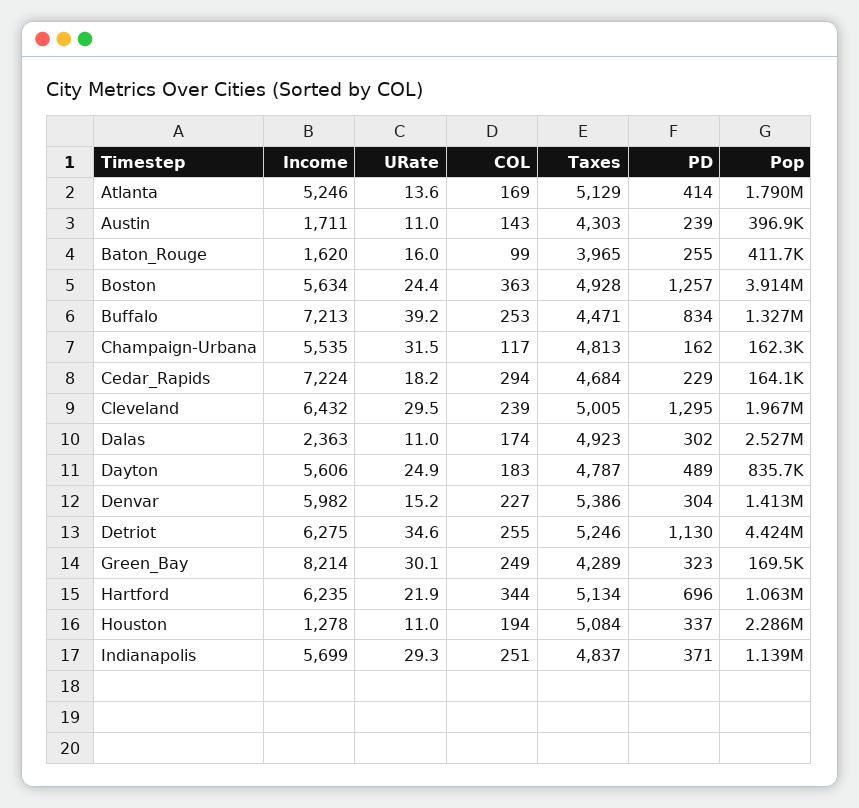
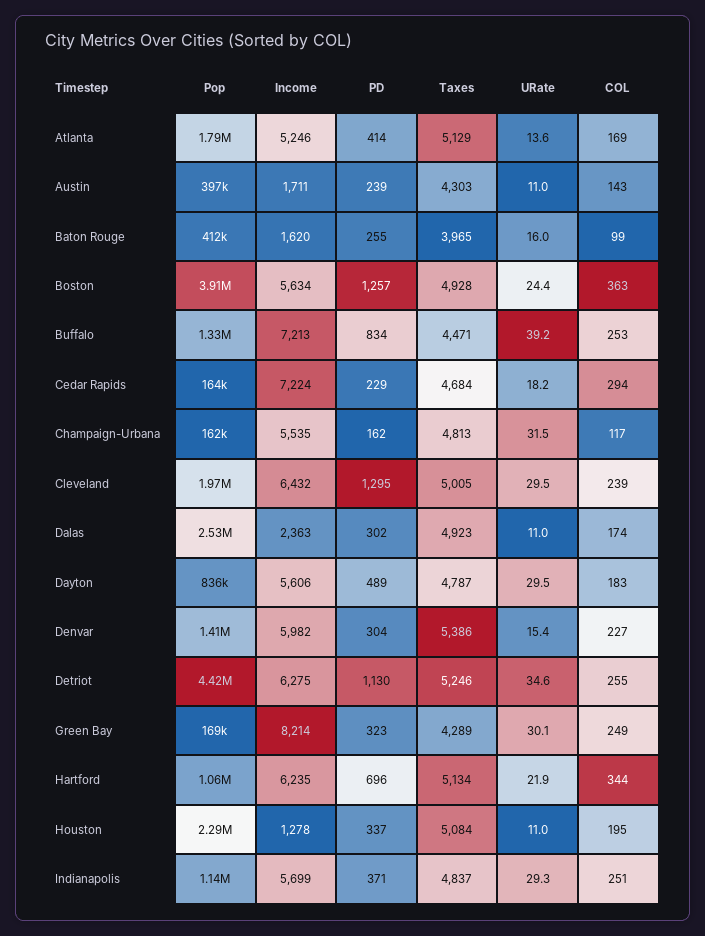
  {
    "Income": {
      "Atlanta": 5246,
      "Austin": 1711,
      "Baton_Rouge": 1620,
      "Boston": 5634,
      "Buffalo": 7213,
      "Champaign-Urbana": 5535,
      "Cedar_Rapids": 7224,
      "Cleveland": 6432,
      "Dalas": 2363,
      "Dayton": 5606,
      "Denvar": 5982,
      "Detriot": 6275,
      "Green_Bay": 8214,
      "Hartford": 6235,
      "Houston": 1278,
      "Indianapolis": 5699
    },
    "URate": {
      "Atlanta": 13.6,
      "Austin": 11,
      "Baton_Rouge": 16,
      "Boston": 24.4,
      "Buffalo": 39.2,
      "Champaign-Urbana": 31.5,
      "Cedar_Rapids": 18.2,
      "Cleveland": 29.5,
      "Dalas": 11,
-     "Dayton": 24.9,
+     "Dayton": 29.5,
-     "Denvar": 15.2,
+     "Denvar": 15.4,
      "Detriot": 34.6,
      "Green_Bay": 30.1,
      "Hartford": 21.9,
      "Houston": 11,
      "Indianapolis": 29.3
    },
    "COL": {
      "Atlanta": 169,
      "Austin": 143,
      "Baton_Rouge": 99,
      "Boston": 363,
      "Buffalo": 253,
      "Champaign-Urbana": 117,
      "Cedar_Rapids": 294,
      "Cleveland": 239,
      "Dalas": 174,
      "Dayton": 183,
      "Denvar": 227,
      "Detriot": 255,
      "Green_Bay": 249,
      "Hartford": 344,
-     "Houston": 194,
+     "Houston": 195,
      "Indianapolis": 251
    },
    "Taxes": {
      "Atlanta": 5129,
      "Austin": 4303,
      "Baton_Rouge": 3965,
      "Boston": 4928,
      "Buffalo": 4471,
      "Champaign-Urbana": 4813,
      "Cedar_Rapids": 4684,
      "Cleveland": 5005,
      "Dalas": 4923,
      "Dayton": 4787,
      "Denvar": 5386,
      "Detriot": 5246,
      "Green_Bay": 4289,
      "Hartford": 5134,
      "Houston": 5084,
      "Indianapolis": 4837
    },
    "PD": {
      "Atlanta": 414,
      "Austin": 239,
      "Baton_Rouge": 255,
      "Boston": 1257,
      "Buffalo": 834,
      "Champaign-Urbana": 162,
      "Cedar_Rapids": 229,
      "Cleveland": 1295,
      "Dalas": 302,
      "Dayton": 489,
      "Denvar": 304,
      "Detriot": 1130,
      "Green_Bay": 323,
      "Hartford": 696,
      "Houston": 337,
      "Indianapolis": 371
    },
    "Pop": {
      "Atlanta": 1790000,
      "Austin": 396900,
      "Baton_Rouge": 411700,
      "Boston": 3914000,
      "Buffalo": 1327000,
      "Champaign-Urbana": 162300,
      "Cedar_Rapids": 164100,
      "Cleveland": 1967000,
      "Dalas": 2527000,
      "Dayton": 835700,
      "Denvar": 1413000,
      "Detriot": 4424000,
      "Green_Bay": 169500,
      "Hartford": 1063000,
      "Houston": 2286000,
      "Indianapolis": 1139000
    }
  }

